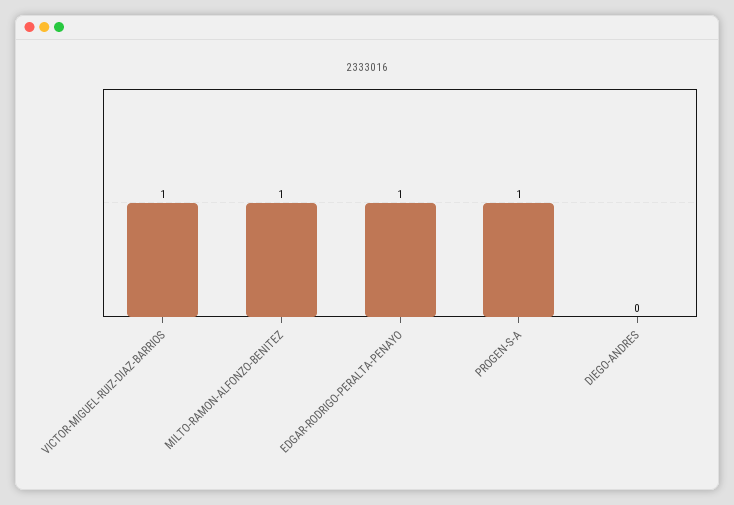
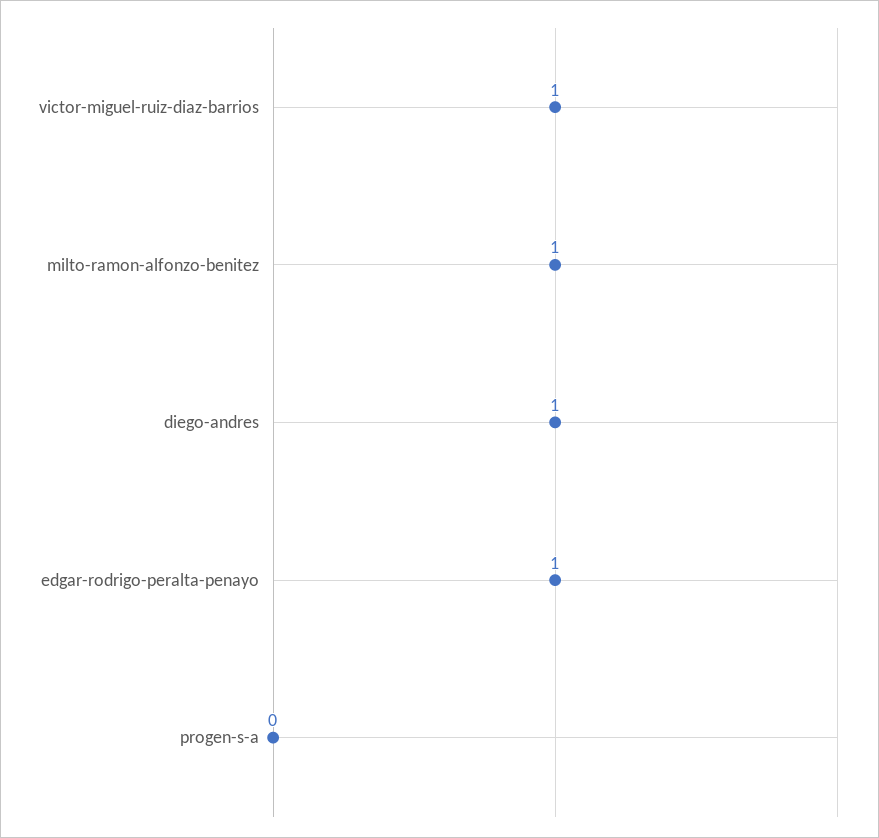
  {
    "VICTOR-MIGUEL-RUIZ-DIAZ-BARRIOS": 1,
    "MILTO-RAMON-ALFONZO-BENITEZ": 1,
    "EDGAR-RODRIGO-PERALTA-PENAYO": 1,
-   "PROGEN-S-A": 1,
+   "PROGEN-S-A": 0,
-   "DIEGO-ANDRES": 0
+   "DIEGO-ANDRES": 1
  }

